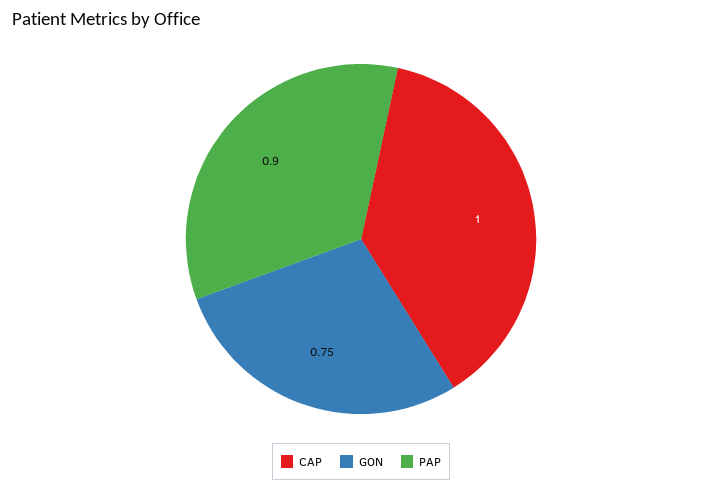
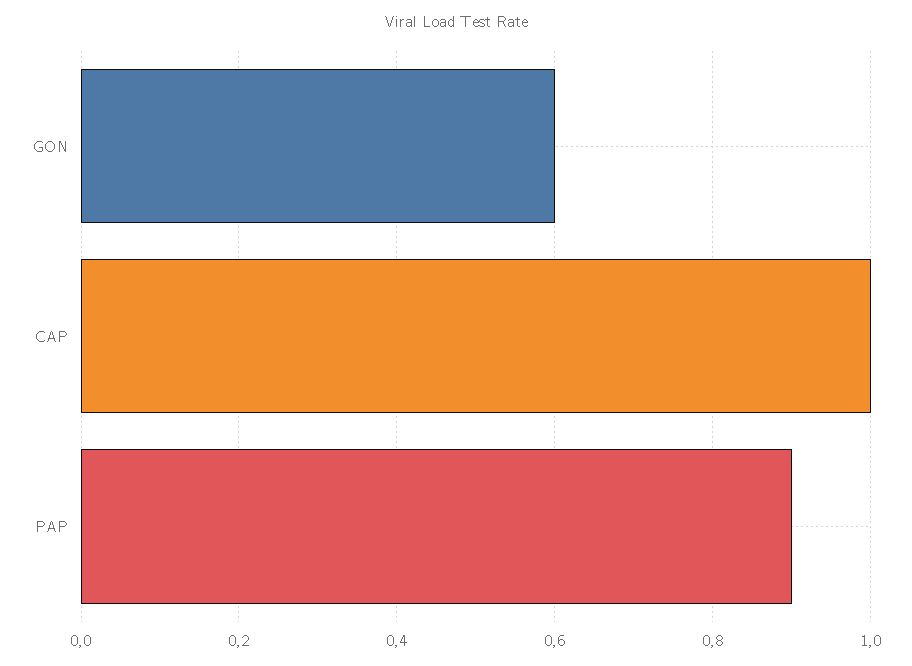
  {
    "CAP": 1,
-   "GON": 0.75,
+   "GON": 0.6,
    "PAP": 0.9
  }

